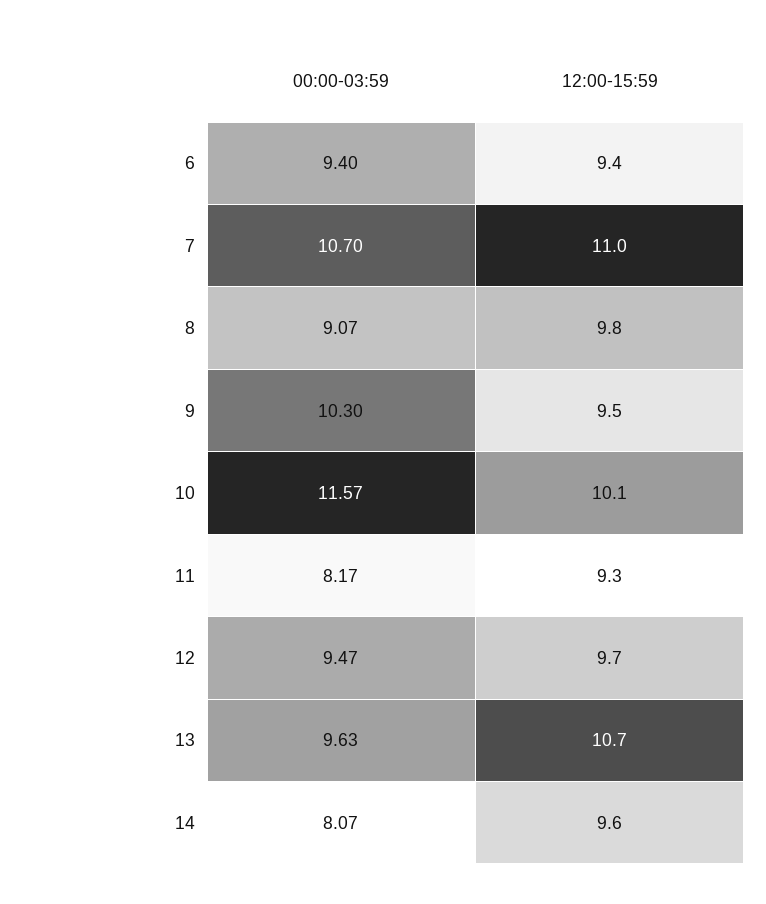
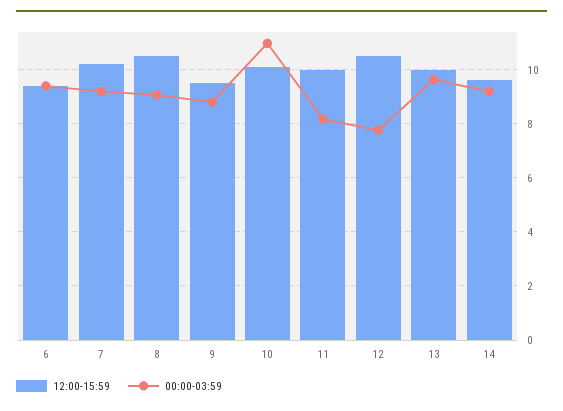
  {
    "00:00-03:59": {
      "6": 9.4,
-     "7": 10.7,
+     "7": 9.25,
      "8": 9.07,
-     "9": 10.3,
+     "9": 8.75,
-     "10": 11.57,
+     "10": 11,
      "11": 8.17,
-     "12": 9.47,
+     "12": 7.75,
      "13": 9.63,
-     "14": 8.07
+     "14": 9.25
    },
    "12:00-15:59": {
      "6": 9.4,
-     "7": 11,
+     "7": 10.25,
-     "8": 9.8,
+     "8": 10.5,
      "9": 9.5,
      "10": 10.1,
-     "11": 9.3,
+     "11": 10,
-     "12": 9.7,
+     "12": 10.5,
-     "13": 10.7,
+     "13": 10,
      "14": 9.6
    }
  }

